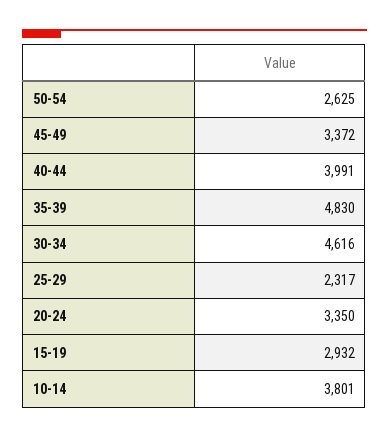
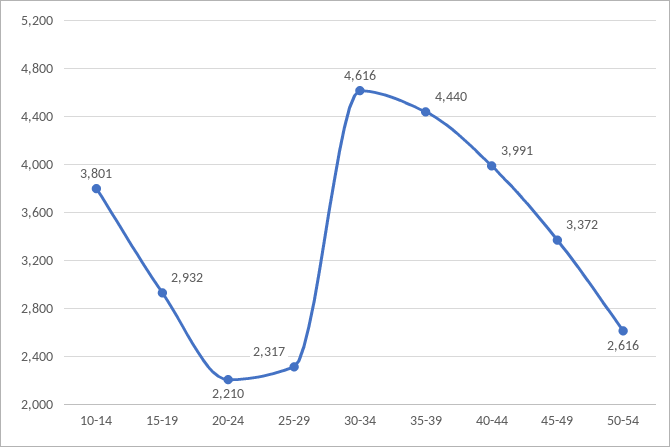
  {
-   "50-54": 2625,
+   "50-54": 2616,
    "45-49": 3372,
    "40-44": 3991,
-   "35-39": 4830,
+   "35-39": 4440,
    "30-34": 4616,
    "25-29": 2317,
-   "20-24": 3350,
+   "20-24": 2210,
    "15-19": 2932,
    "10-14": 3801
  }

